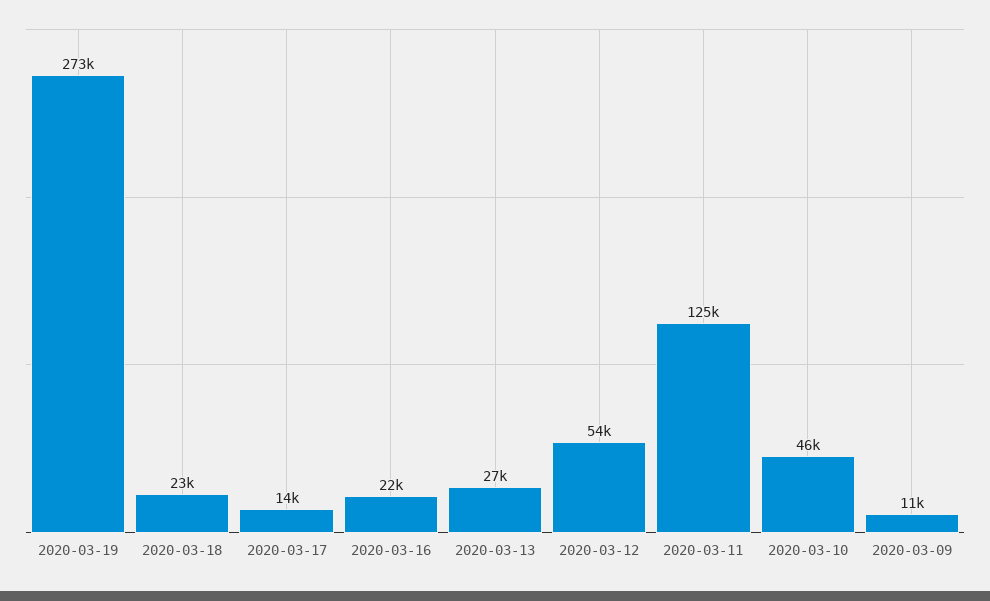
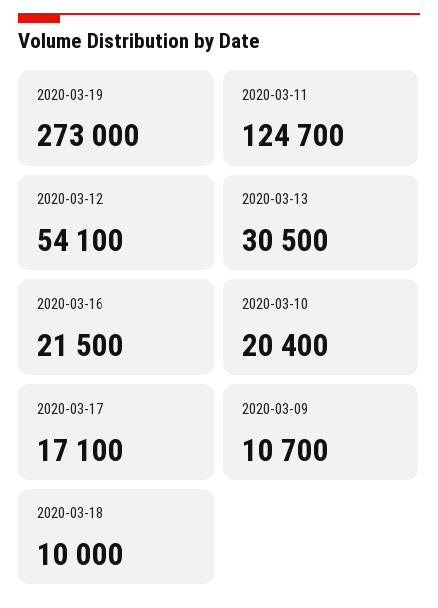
  {
    "2020-03-19": 273000,
-   "2020-03-18": 23000,
+   "2020-03-18": 10000,
-   "2020-03-17": 14000,
+   "2020-03-17": 17100,
    "2020-03-16": 21500,
-   "2020-03-13": 27000,
+   "2020-03-13": 30500,
    "2020-03-12": 54100,
    "2020-03-11": 124700,
-   "2020-03-10": 46000,
+   "2020-03-10": 20400,
    "2020-03-09": 10700
  }

